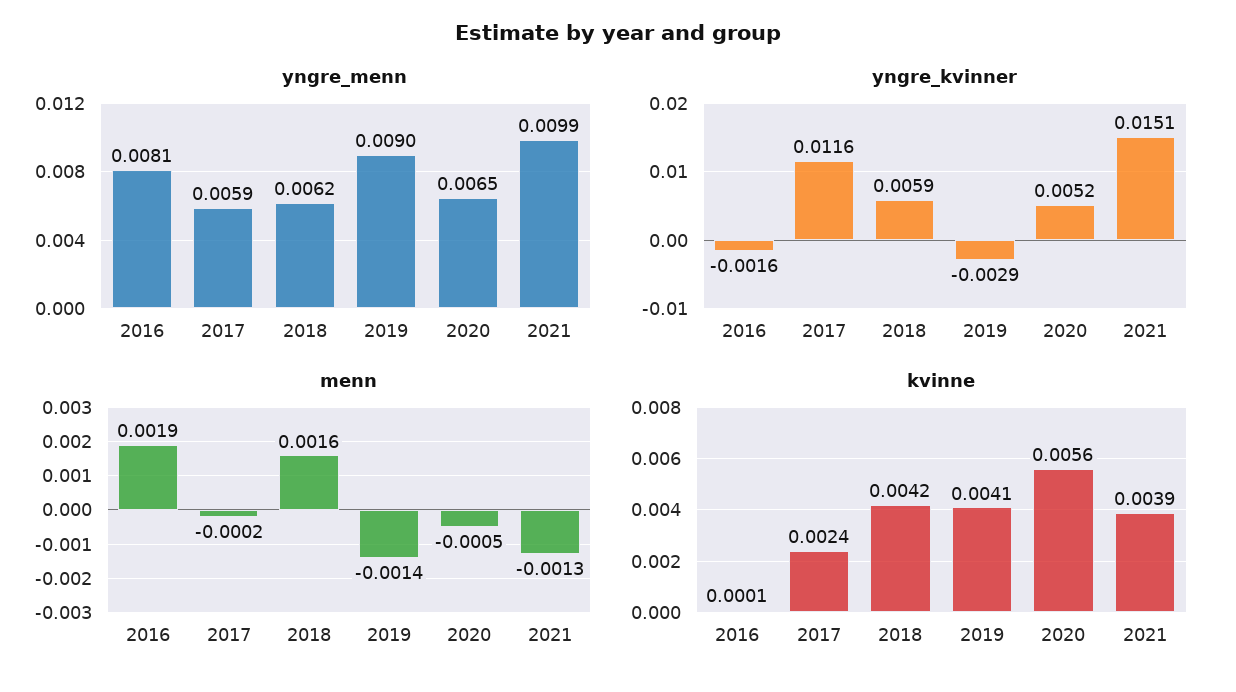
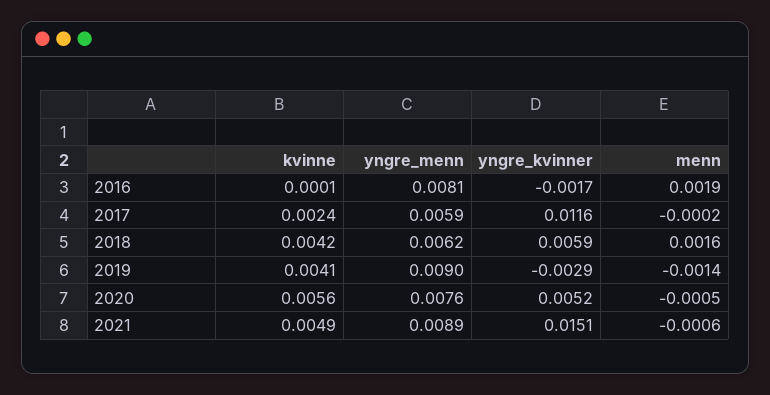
  {
    "yngre_menn": {
      "2016": 0.0081,
      "2017": 0.0059,
      "2018": 0.0062,
      "2019": 0.009,
-     "2020": 0.0065,
+     "2020": 0.0076,
-     "2021": 0.0099
+     "2021": 0.0089
    },
    "yngre_kvinner": {
-     "2016": -0.0016,
+     "2016": -0.0017,
      "2017": 0.0116,
      "2018": 0.0059,
      "2019": -0.0029,
      "2020": 0.0052,
      "2021": 0.0151
    },
    "menn": {
      "2016": 0.0019,
      "2017": -0.0002,
      "2018": 0.0016,
      "2019": -0.0014,
      "2020": -0.0005,
-     "2021": -0.0013
+     "2021": -0.0006
    },
    "kvinne": {
      "2016": 0.0001,
      "2017": 0.0024,
      "2018": 0.0042,
      "2019": 0.0041,
      "2020": 0.0056,
-     "2021": 0.0039
+     "2021": 0.0049
    }
  }

